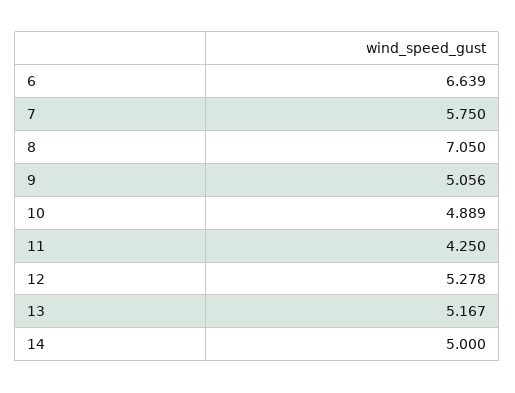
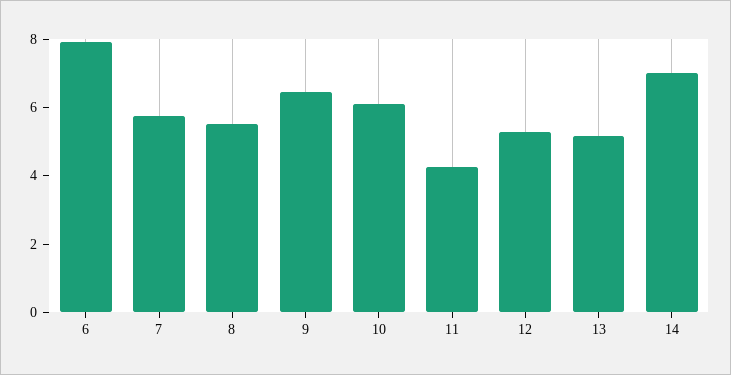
  {
-   "6": 6.639,
+   "6": 8,
    "7": 5.75,
-   "8": 7.05,
+   "8": 5.5,
-   "9": 5.056,
+   "9": 6.5,
-   "10": 4.889,
+   "10": 6,
    "11": 4.25,
    "12": 5.278,
    "13": 5.167,
-   "14": 5
+   "14": 7
  }

